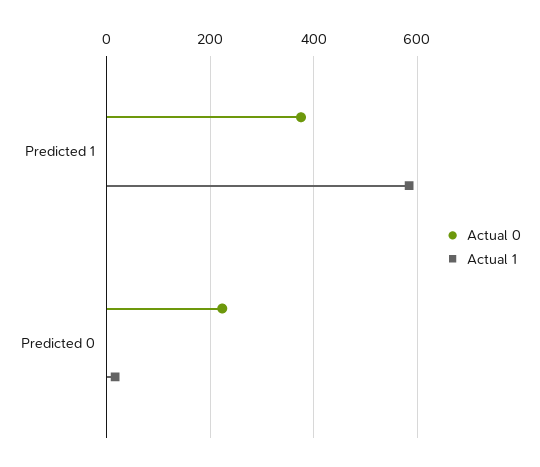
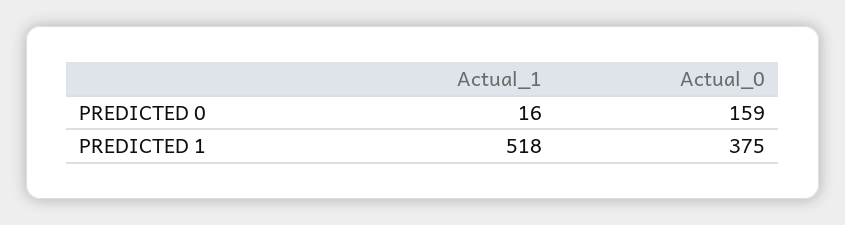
  {
    "Actual 0": {
      "Predicted 1": 375,
-     "Predicted 0": 220
+     "Predicted 0": 159
    },
    "Actual 1": {
-     "Predicted 1": 580,
+     "Predicted 1": 518,
      "Predicted 0": 16
    }
  }

